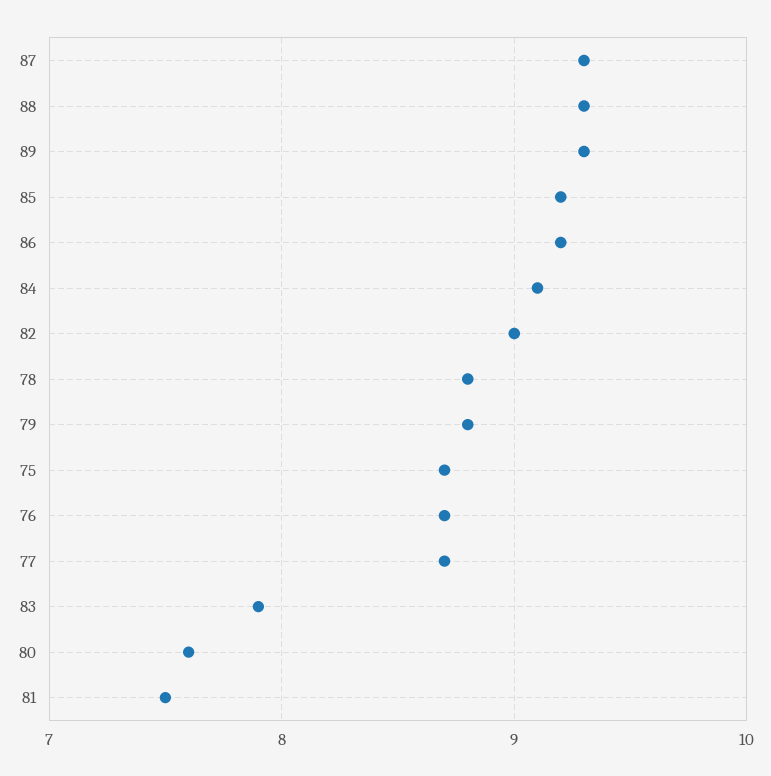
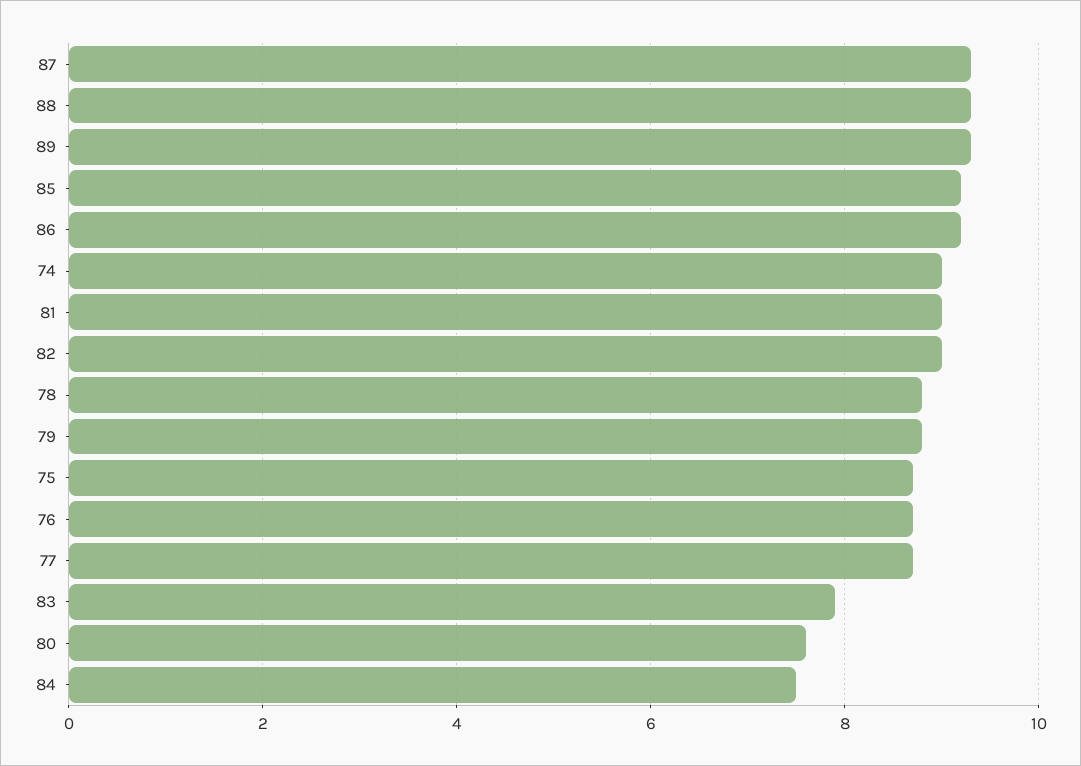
  {
    "87": 9.3,
    "88": 9.3,
    "89": 9.3,
    "85": 9.2,
    "86": 9.2,
-   "84": 9.1,
+   "84": 7.5,
    "82": 9,
    "78": 8.8,
    "79": 8.8,
    "75": 8.7,
    "76": 8.7,
    "77": 8.7,
    "83": 7.9,
    "80": 7.6,
-   "81": 7.5
+   "81": 9,
+   "74": 9
  }

